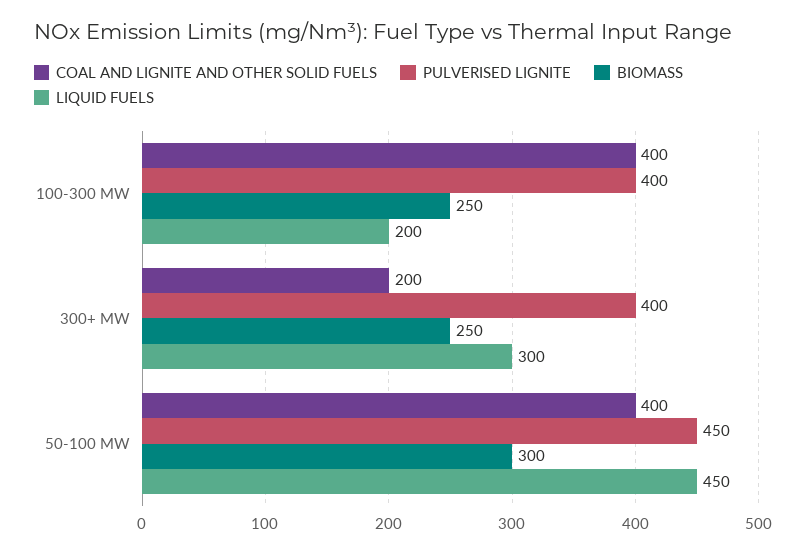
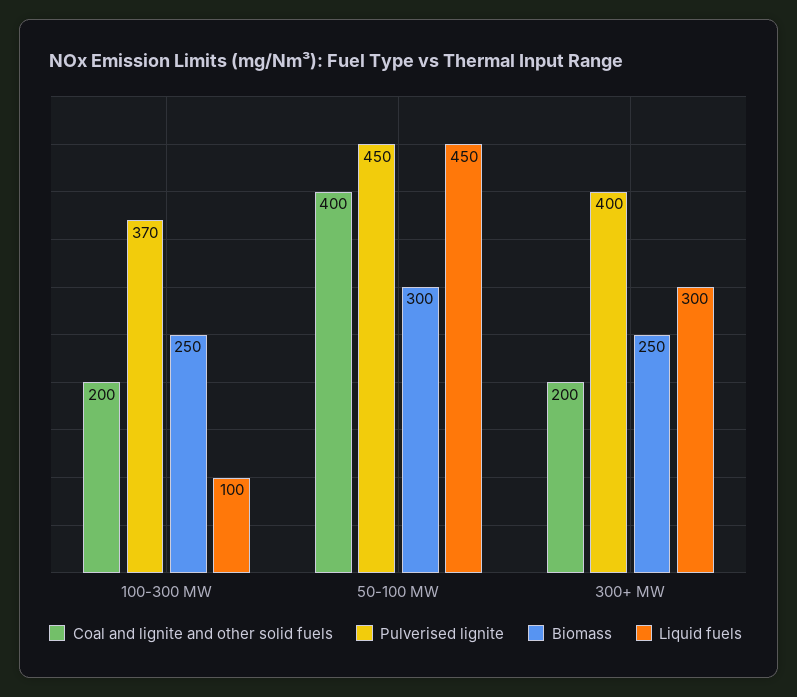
  {
    "COAL AND LIGNITE AND OTHER SOLID FUELS": {
-     "100-300 MW": 400,
+     "100-300 MW": 200,
      "300+ MW": 200,
      "50-100 MW": 400
    },
    "PULVERISED LIGNITE": {
-     "100-300 MW": 400,
+     "100-300 MW": 370,
      "300+ MW": 400,
      "50-100 MW": 450
    },
    "BIOMASS": {
      "100-300 MW": 250,
      "300+ MW": 250,
      "50-100 MW": 300
    },
    "LIQUID FUELS": {
-     "100-300 MW": 200,
+     "100-300 MW": 100,
      "300+ MW": 300,
      "50-100 MW": 450
    }
  }

